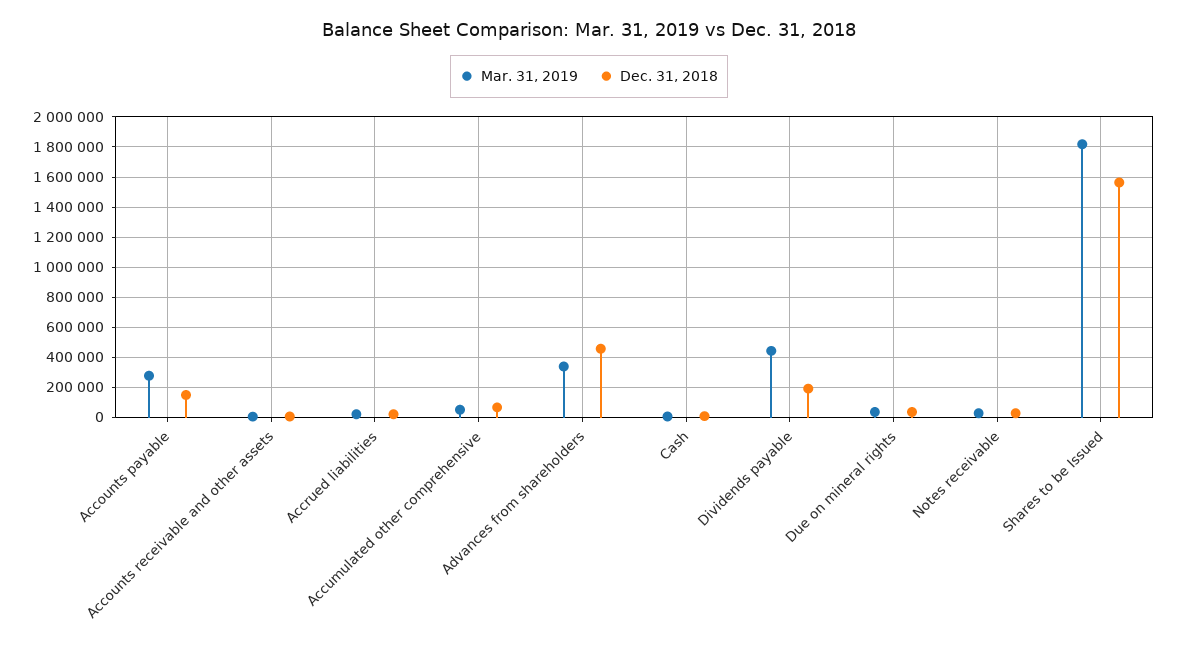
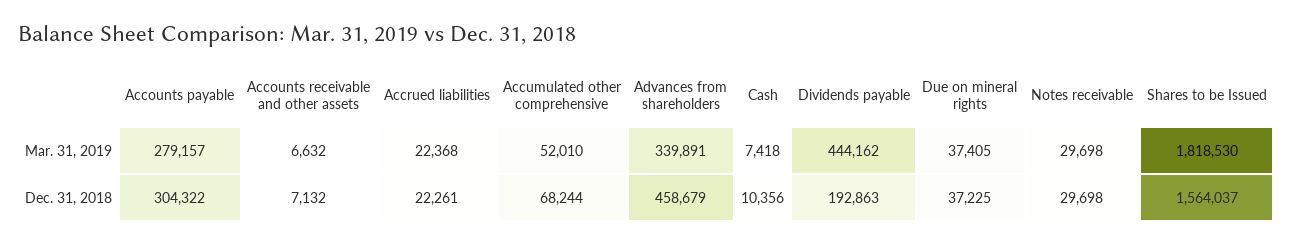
  {
    "Mar. 31, 2019": {
      "Accounts payable": 279157,
      "Accounts receivable and other assets": 6632,
      "Accrued liabilities": 22368,
      "Accumulated other comprehensive": 52010,
      "Advances from shareholders": 339891,
      "Cash": 7418,
      "Dividends payable": 444162,
      "Due on mineral rights": 37405,
      "Notes receivable": 29698,
      "Shares to be Issued": 1818530
    },
    "Dec. 31, 2018": {
-     "Accounts payable": 150000,
+     "Accounts payable": 304322,
      "Accounts receivable and other assets": 7132,
      "Accrued liabilities": 22261,
      "Accumulated other comprehensive": 68244,
      "Advances from shareholders": 458679,
      "Cash": 10356,
      "Dividends payable": 192863,
      "Due on mineral rights": 37225,
      "Notes receivable": 29698,
      "Shares to be Issued": 1564037
    }
  }

